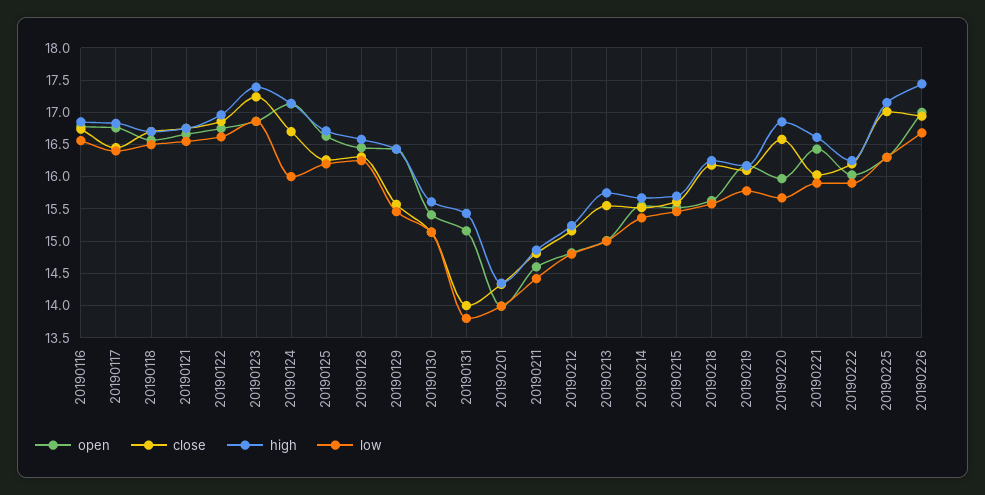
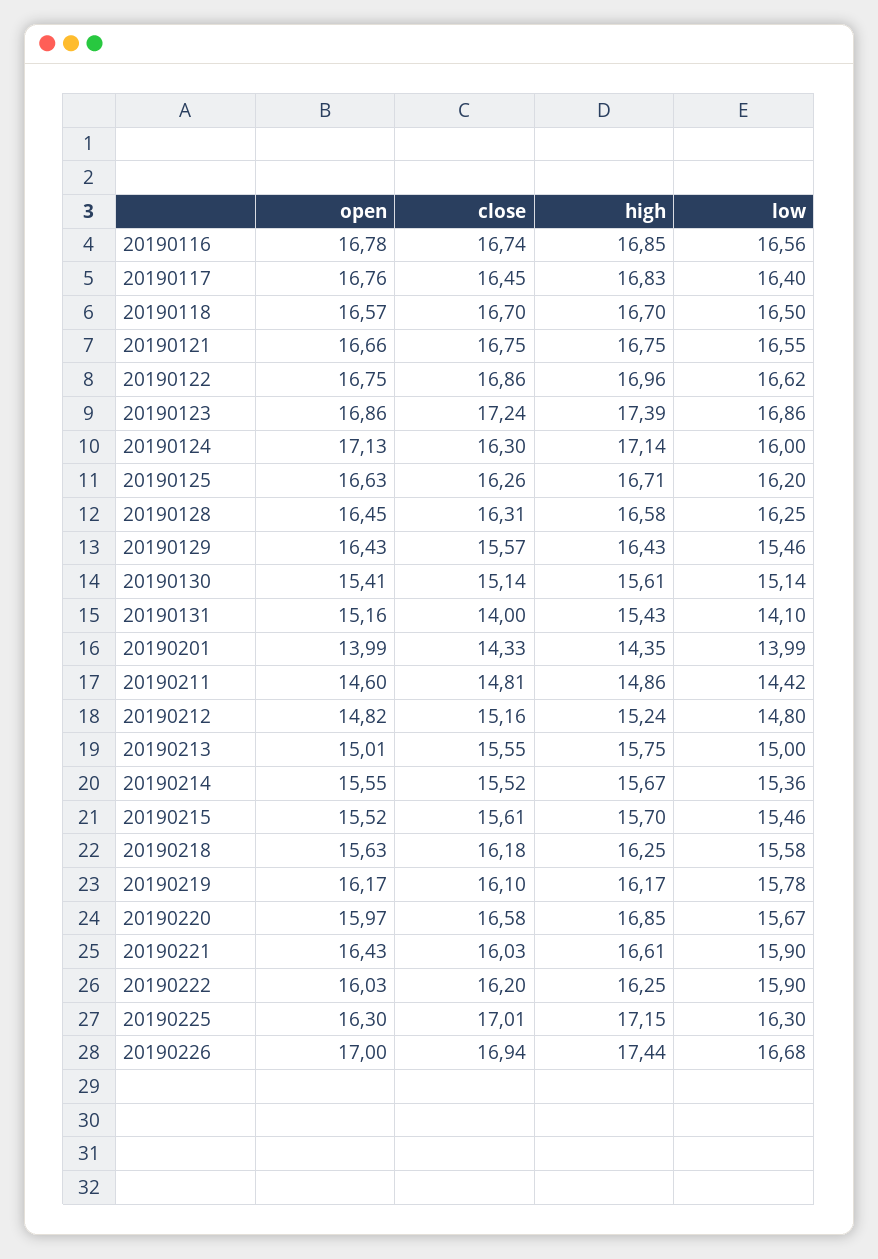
  {
    "open": {
      "20190116": 16.78,
      "20190117": 16.76,
      "20190118": 16.57,
      "20190121": 16.66,
      "20190122": 16.75,
      "20190123": 16.86,
      "20190124": 17.13,
      "20190125": 16.63,
      "20190128": 16.45,
      "20190129": 16.43,
      "20190130": 15.41,
      "20190131": 15.16,
      "20190201": 13.99,
      "20190211": 14.6,
      "20190212": 14.82,
      "20190213": 15.01,
      "20190214": 15.55,
      "20190215": 15.52,
      "20190218": 15.63,
      "20190219": 16.17,
      "20190220": 15.97,
      "20190221": 16.43,
      "20190222": 16.03,
      "20190225": 16.3,
      "20190226": 17
    },
    "close": {
      "20190116": 16.74,
      "20190117": 16.45,
      "20190118": 16.7,
      "20190121": 16.75,
      "20190122": 16.86,
      "20190123": 17.24,
-     "20190124": 16.7,
+     "20190124": 16.3,
      "20190125": 16.26,
      "20190128": 16.31,
      "20190129": 15.57,
      "20190130": 15.14,
      "20190131": 14,
      "20190201": 14.33,
      "20190211": 14.81,
      "20190212": 15.16,
      "20190213": 15.55,
      "20190214": 15.52,
      "20190215": 15.61,
      "20190218": 16.18,
      "20190219": 16.1,
      "20190220": 16.58,
      "20190221": 16.03,
      "20190222": 16.2,
      "20190225": 17.01,
      "20190226": 16.94
    },
    "high": {
      "20190116": 16.85,
      "20190117": 16.83,
      "20190118": 16.7,
      "20190121": 16.75,
      "20190122": 16.96,
      "20190123": 17.39,
      "20190124": 17.14,
      "20190125": 16.71,
      "20190128": 16.58,
      "20190129": 16.43,
      "20190130": 15.61,
      "20190131": 15.43,
      "20190201": 14.35,
      "20190211": 14.86,
      "20190212": 15.24,
      "20190213": 15.75,
      "20190214": 15.67,
      "20190215": 15.7,
      "20190218": 16.25,
      "20190219": 16.17,
      "20190220": 16.85,
      "20190221": 16.61,
      "20190222": 16.25,
      "20190225": 17.15,
      "20190226": 17.44
    },
    "low": {
      "20190116": 16.56,
      "20190117": 16.4,
      "20190118": 16.5,
      "20190121": 16.55,
      "20190122": 16.62,
      "20190123": 16.86,
      "20190124": 16,
      "20190125": 16.2,
      "20190128": 16.25,
      "20190129": 15.46,
      "20190130": 15.14,
-     "20190131": 13.8,
+     "20190131": 14.1,
      "20190201": 13.99,
      "20190211": 14.42,
      "20190212": 14.8,
      "20190213": 15,
      "20190214": 15.36,
      "20190215": 15.46,
      "20190218": 15.58,
      "20190219": 15.78,
      "20190220": 15.67,
      "20190221": 15.9,
      "20190222": 15.9,
      "20190225": 16.3,
      "20190226": 16.68
    }
  }

